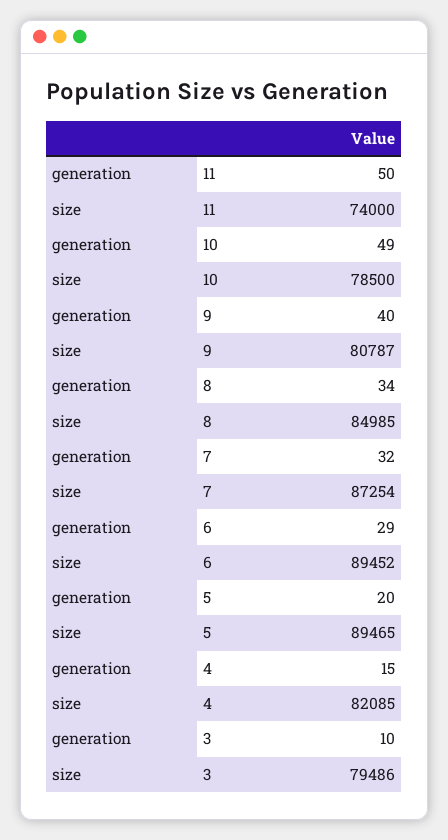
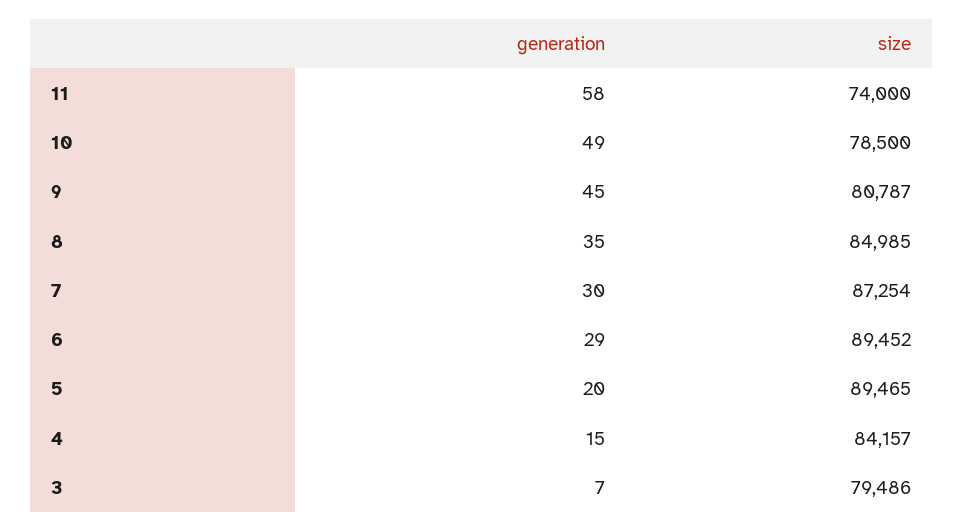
  {
    "generation": {
-     "11": 50,
+     "11": 58,
      "10": 49,
-     "9": 40,
+     "9": 45,
-     "8": 34,
+     "8": 35,
-     "7": 32,
+     "7": 30,
      "6": 29,
      "5": 20,
      "4": 15,
-     "3": 10
+     "3": 7
    },
    "size": {
      "11": 74000,
      "10": 78500,
      "9": 80787,
      "8": 84985,
      "7": 87254,
      "6": 89452,
      "5": 89465,
-     "4": 82085,
+     "4": 84157,
      "3": 79486
    }
  }

